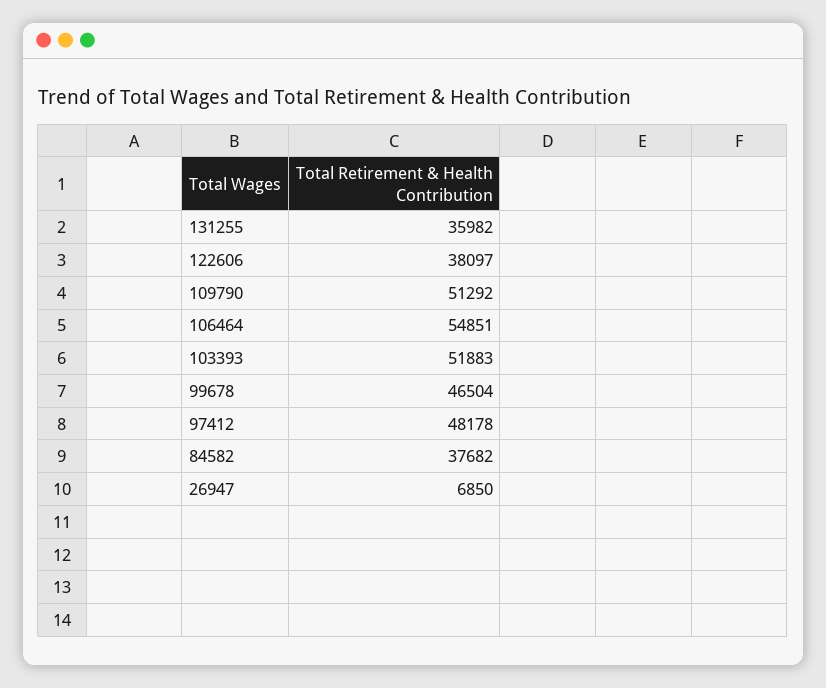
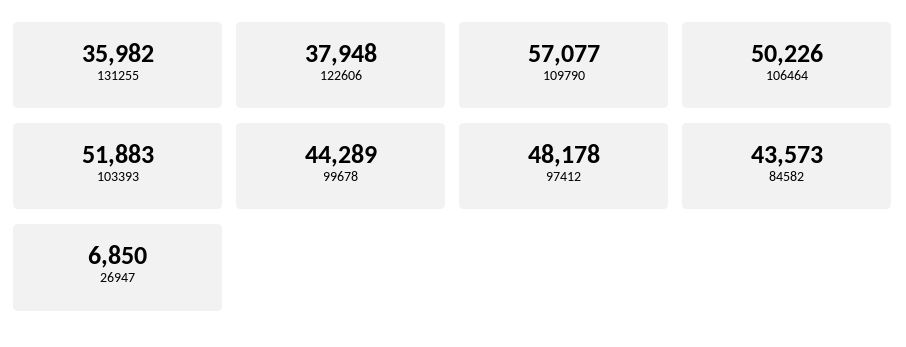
  {
    "131255": 35982,
-   "122606": 38097,
+   "122606": 37948,
-   "109790": 51292,
+   "109790": 57077,
-   "106464": 54851,
+   "106464": 50226,
    "103393": 51883,
-   "99678": 46504,
+   "99678": 44289,
    "97412": 48178,
-   "84582": 37682,
+   "84582": 43573,
    "26947": 6850
  }

